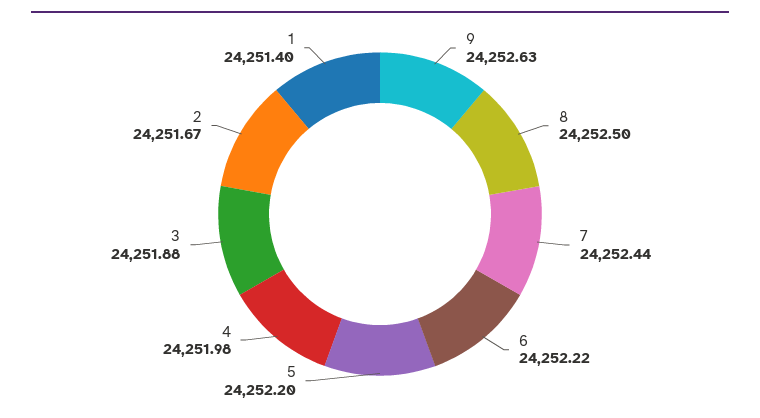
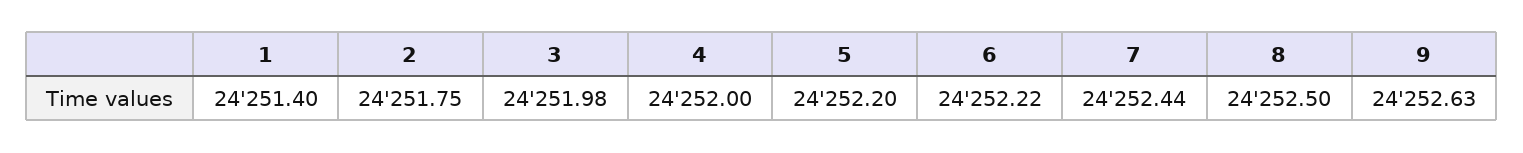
  {
    "9": 24252.63,
    "8": 24252.5,
    "7": 24252.44,
    "6": 24252.22,
    "5": 24252.2,
-   "4": 24251.98,
+   "4": 24252,
-   "3": 24251.88,
+   "3": 24251.98,
-   "2": 24251.67,
+   "2": 24251.75,
    "1": 24251.4
  }

